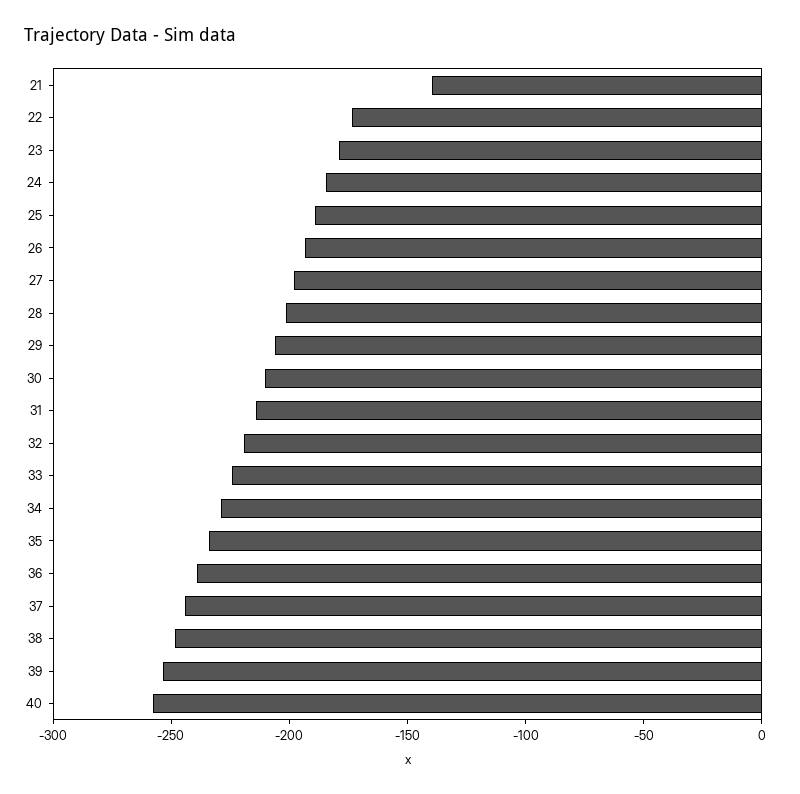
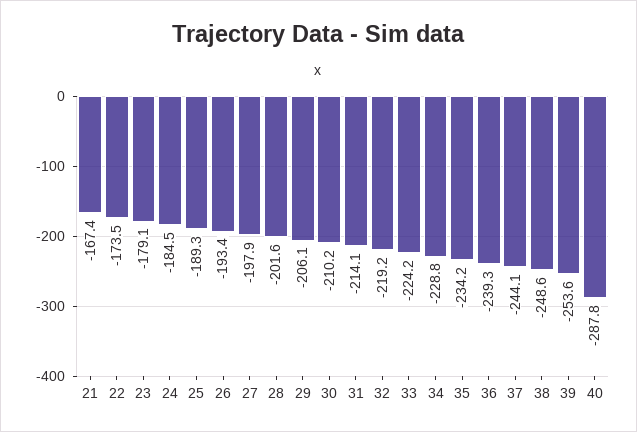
  {
-   "21": -140,
+   "21": -167.4,
    "22": -173.5,
    "23": -179.1,
    "24": -184.5,
    "25": -189.3,
    "26": -193.4,
    "27": -197.9,
    "28": -201.6,
    "29": -206.1,
    "30": -210.2,
    "31": -214.1,
    "32": -219.2,
    "33": -224.2,
    "34": -228.8,
    "35": -234.2,
    "36": -239.3,
    "37": -244.1,
    "38": -248.6,
    "39": -253.6,
-   "40": -260
+   "40": -287.8
  }

